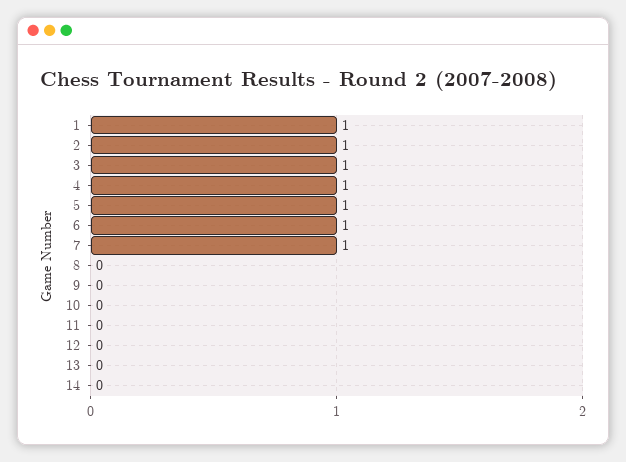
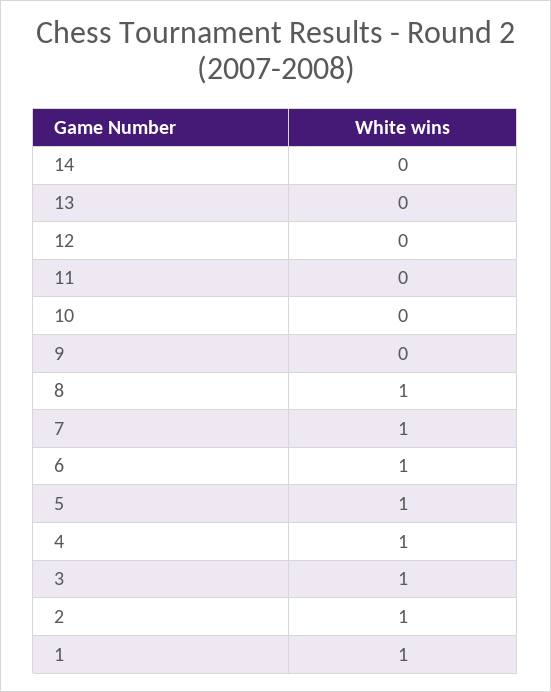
  {
    "1": 1,
    "2": 1,
    "3": 1,
    "4": 1,
    "5": 1,
    "6": 1,
    "7": 1,
-   "8": 0,
+   "8": 1,
    "9": 0,
    "10": 0,
    "11": 0,
    "12": 0,
    "13": 0,
    "14": 0
  }

